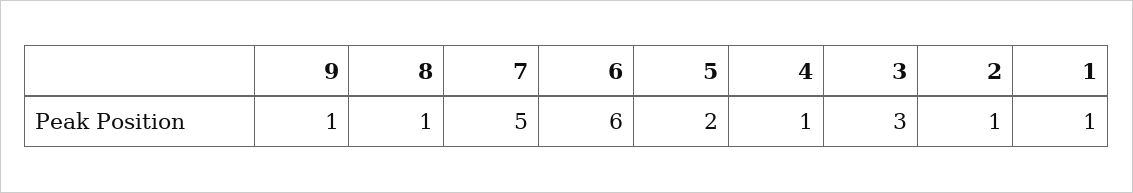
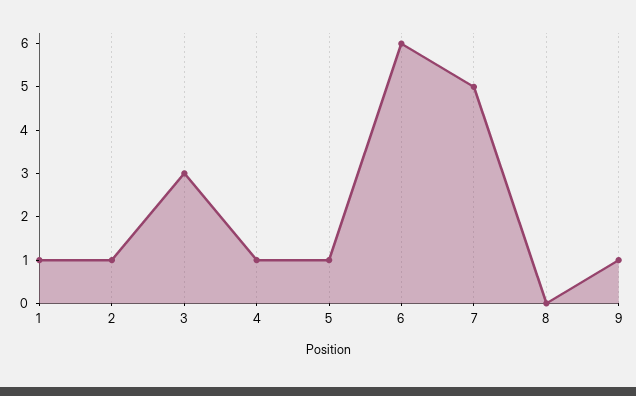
  {
    "9": 1,
-   "8": 1,
+   "8": 0,
    "7": 5,
    "6": 6,
-   "5": 2,
+   "5": 1,
    "4": 1,
    "3": 3,
    "2": 1,
    "1": 1
  }

